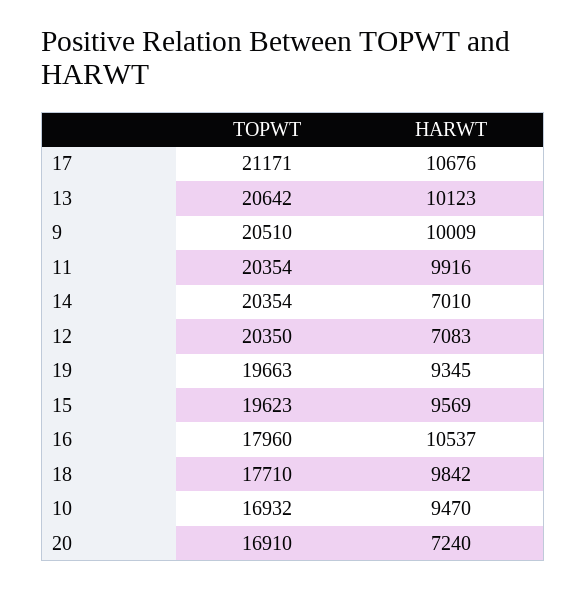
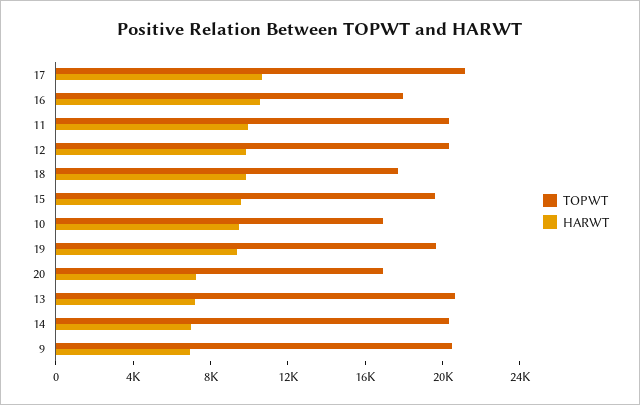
  {
    "TOPWT": {
      "17": 21171,
      "13": 20642,
      "9": 20510,
      "11": 20354,
      "14": 20354,
      "12": 20350,
      "19": 19663,
      "15": 19623,
      "16": 17960,
      "18": 17710,
      "10": 16932,
      "20": 16910
    },
    "HARWT": {
      "17": 10676,
-     "13": 10123,
+     "13": 7000,
-     "9": 10009,
+     "9": 7000,
      "11": 9916,
      "14": 7010,
-     "12": 7083,
+     "12": 10000,
      "19": 9345,
      "15": 9569,
      "16": 10537,
      "18": 9842,
      "10": 9470,
      "20": 7240
    }
  }

